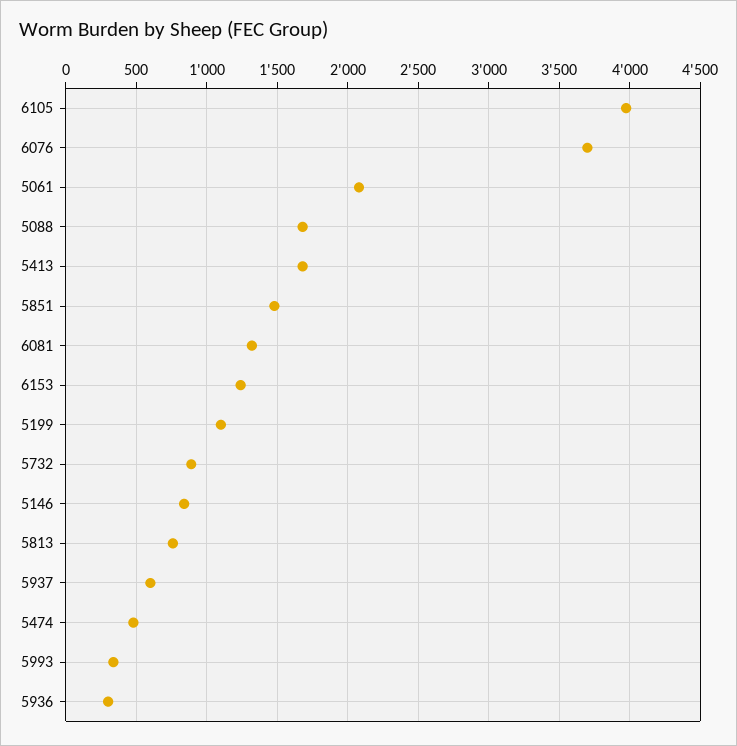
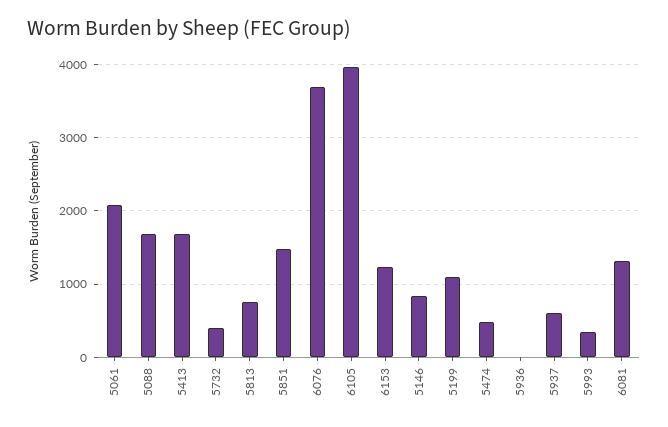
  {
    "6105": 4000,
    "6076": 3700,
    "5061": 2100,
    "5088": 1700,
    "5413": 1700,
    "5851": 1500,
    "6081": 1300,
    "6153": 1250,
    "5199": 1100,
-   "5732": 900,
+   "5732": 400,
    "5146": 850,
    "5813": 750,
    "5937": 600,
    "5474": 500,
    "5993": 350,
-   "5936": 300
+   "5936": 0
  }

